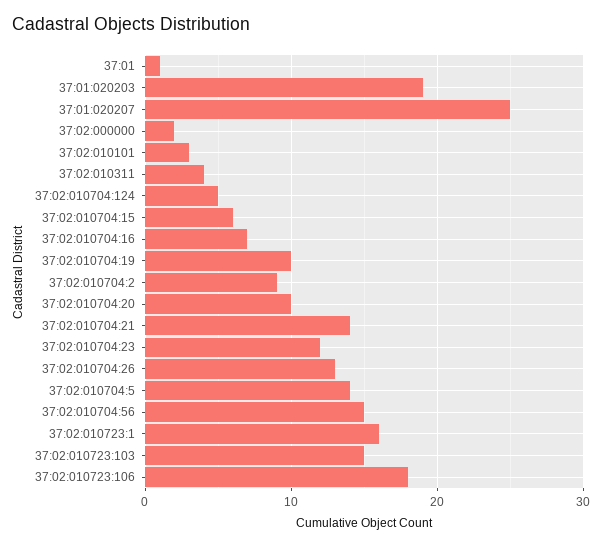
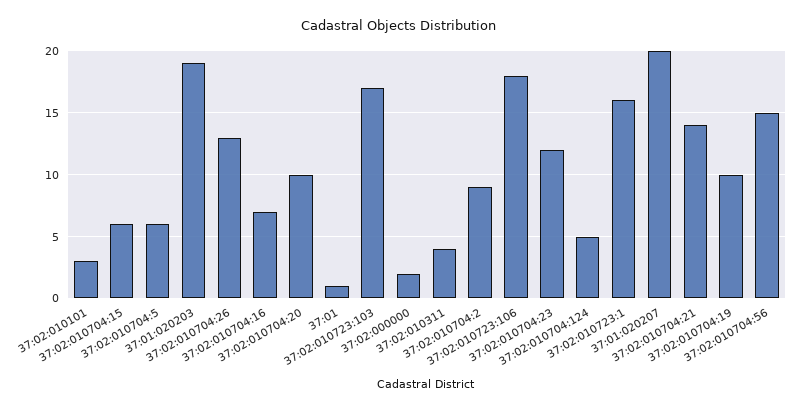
  {
    "37:01": 1,
    "37:01:020203": 19,
-   "37:01:020207": 25,
+   "37:01:020207": 20,
    "37:02:000000": 2,
    "37:02:010101": 3,
    "37:02:010311": 4,
    "37:02:010704:124": 5,
    "37:02:010704:15": 6,
    "37:02:010704:16": 7,
    "37:02:010704:19": 10,
    "37:02:010704:2": 9,
    "37:02:010704:20": 10,
    "37:02:010704:21": 14,
    "37:02:010704:23": 12,
    "37:02:010704:26": 13,
-   "37:02:010704:5": 14,
+   "37:02:010704:5": 6,
    "37:02:010704:56": 15,
    "37:02:010723:1": 16,
-   "37:02:010723:103": 15,
+   "37:02:010723:103": 17,
    "37:02:010723:106": 18
  }

